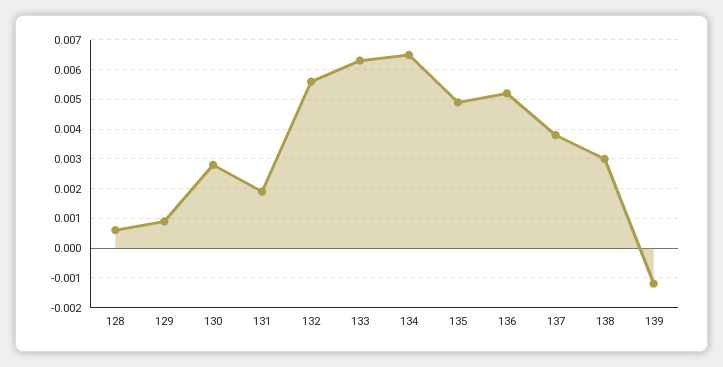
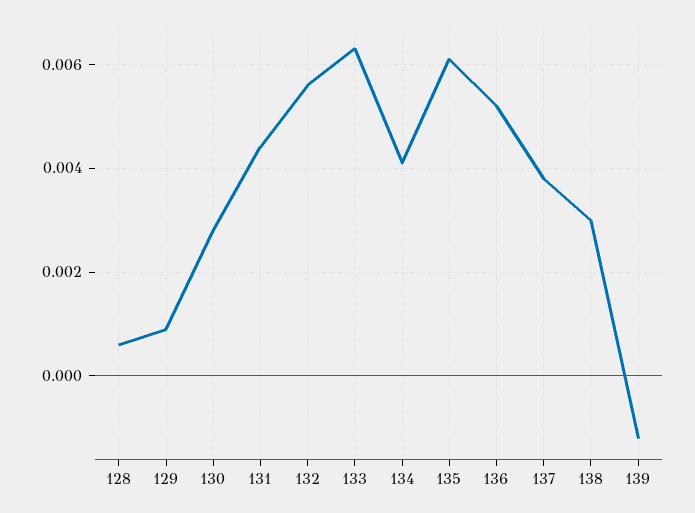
  {
    "128": 0.0005,
    "129": 0.001,
    "130": 0.003,
-   "131": 0.002,
+   "131": 0.0045,
    "132": 0.0055,
    "133": 0.0065,
-   "134": 0.0065,
+   "134": 0.004,
-   "135": 0.005,
+   "135": 0.006,
    "136": 0.005,
    "137": 0.004,
    "138": 0.003,
    "139": -0.001
  }

